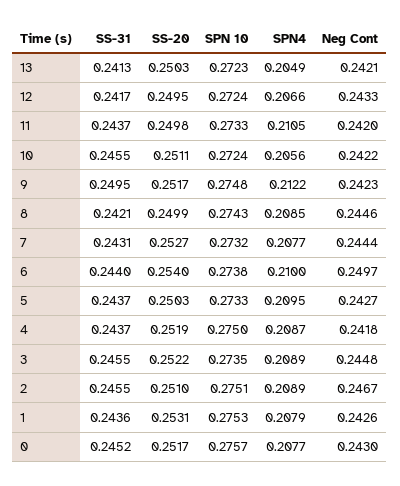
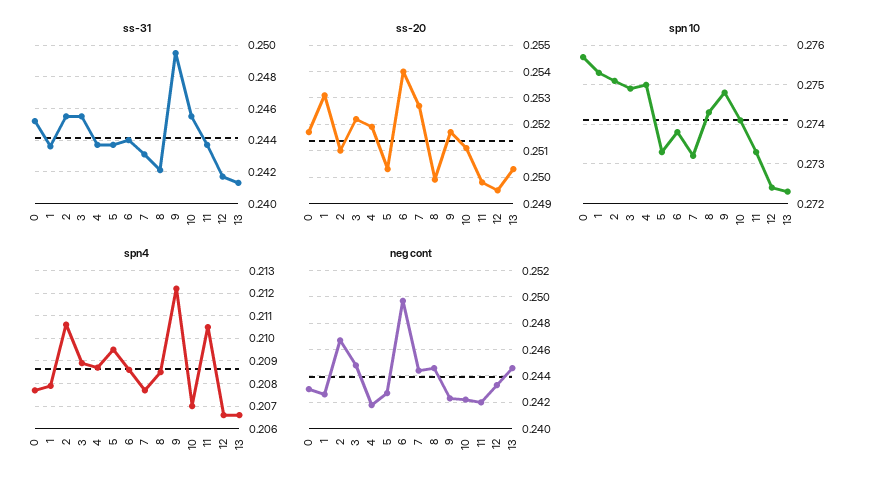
  {
    "SS-31": {
      "13": 0.2413,
      "12": 0.2417,
      "11": 0.2437,
      "10": 0.2455,
      "9": 0.2495,
      "8": 0.2421,
      "7": 0.2431,
      "6": 0.244,
      "5": 0.2437,
      "4": 0.2437,
      "3": 0.2455,
      "2": 0.2455,
      "1": 0.2436,
      "0": 0.2452
    },
    "SS-20": {
      "13": 0.2503,
      "12": 0.2495,
      "11": 0.2498,
      "10": 0.2511,
      "9": 0.2517,
      "8": 0.2499,
      "7": 0.2527,
      "6": 0.254,
      "5": 0.2503,
      "4": 0.2519,
      "3": 0.2522,
      "2": 0.251,
      "1": 0.2531,
      "0": 0.2517
    },
    "SPN 10": {
      "13": 0.2723,
      "12": 0.2724,
      "11": 0.2733,
-     "10": 0.2724,
+     "10": 0.274,
      "9": 0.2748,
      "8": 0.2743,
      "7": 0.2732,
      "6": 0.2738,
      "5": 0.2733,
      "4": 0.275,
-     "3": 0.2735,
+     "3": 0.275,
      "2": 0.2751,
      "1": 0.2753,
      "0": 0.2757
    },
    "SPN4": {
-     "13": 0.2049,
+     "13": 0.2065,
      "12": 0.2066,
      "11": 0.2105,
-     "10": 0.2056,
+     "10": 0.207,
      "9": 0.2122,
      "8": 0.2085,
      "7": 0.2077,
-     "6": 0.21,
+     "6": 0.2085,
      "5": 0.2095,
      "4": 0.2087,
      "3": 0.2089,
-     "2": 0.2089,
+     "2": 0.2105,
      "1": 0.2079,
      "0": 0.2077
    },
    "Neg Cont": {
-     "13": 0.2421,
+     "13": 0.2445,
      "12": 0.2433,
      "11": 0.242,
      "10": 0.2422,
      "9": 0.2423,
      "8": 0.2446,
      "7": 0.2444,
      "6": 0.2497,
      "5": 0.2427,
      "4": 0.2418,
      "3": 0.2448,
      "2": 0.2467,
      "1": 0.2426,
      "0": 0.243
    }
  }

